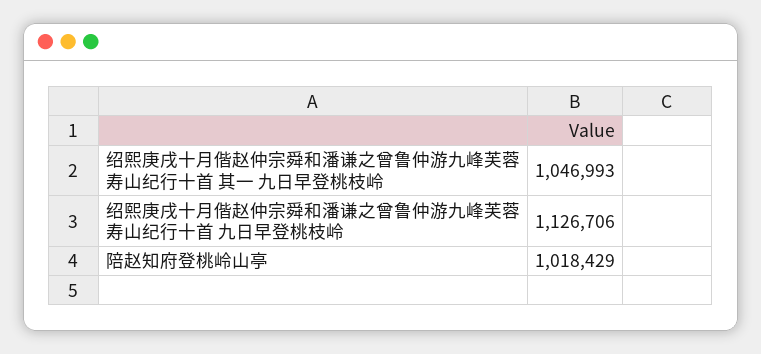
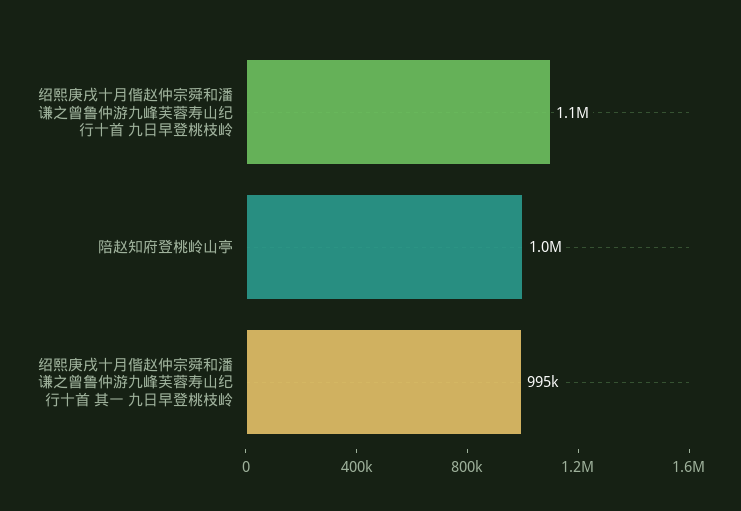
  {
-   "绍熙庚戌十月偕赵仲宗舜和潘谦之曾鲁仲游九峰芙蓉寿山纪行十首 其一 九日早登桃枝岭": 1046993,
+   "绍熙庚戌十月偕赵仲宗舜和潘谦之曾鲁仲游九峰芙蓉寿山纪行十首 其一 九日早登桃枝岭": 995000,
    "绍熙庚戌十月偕赵仲宗舜和潘谦之曾鲁仲游九峰芙蓉寿山纪行十首 九日早登桃枝岭": 1126706,
    "陪赵知府登桃岭山亭": 1018429
  }

